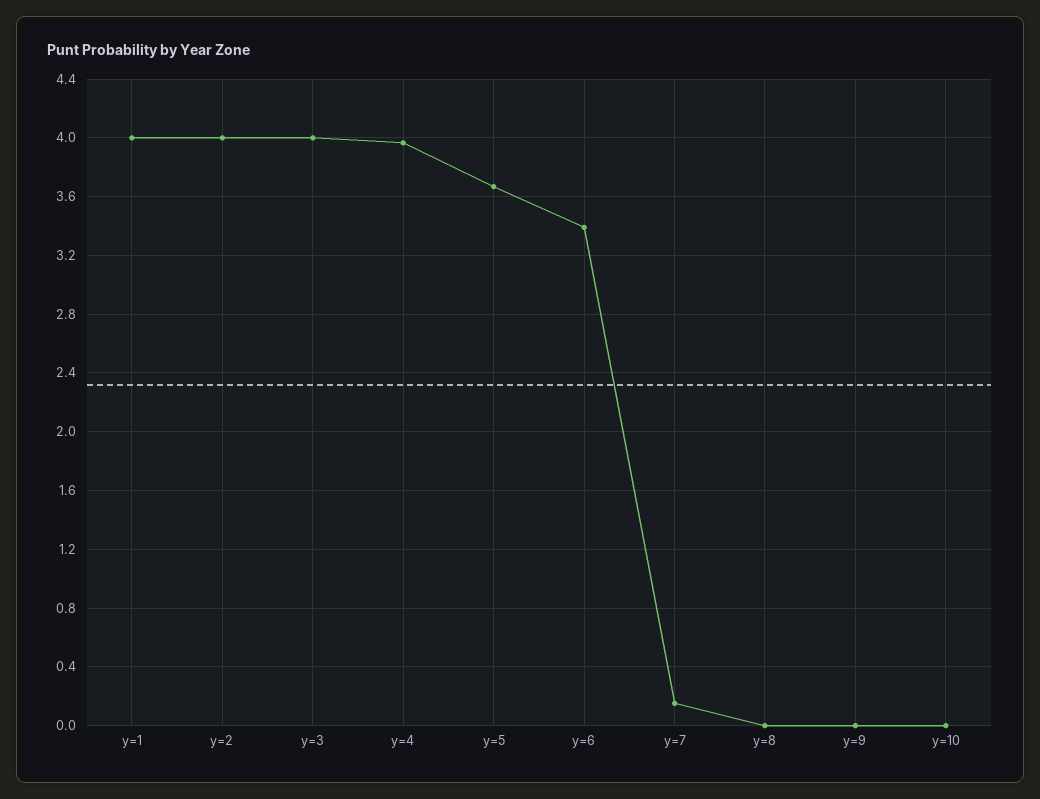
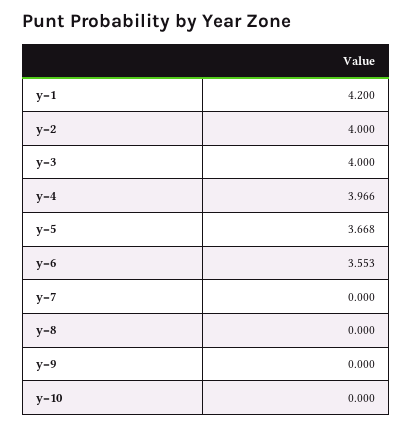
  {
-   "y=1": 4,
+   "y=1": 4.2,
    "y=2": 4,
    "y=3": 4,
    "y=4": 3.966,
    "y=5": 3.668,
-   "y=6": 3.4,
+   "y=6": 3.553,
-   "y=7": 0.15,
+   "y=7": 0,
    "y=8": 0,
    "y=9": 0,
    "y=10": 0
  }

